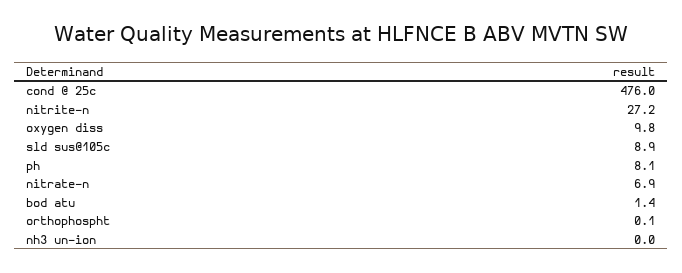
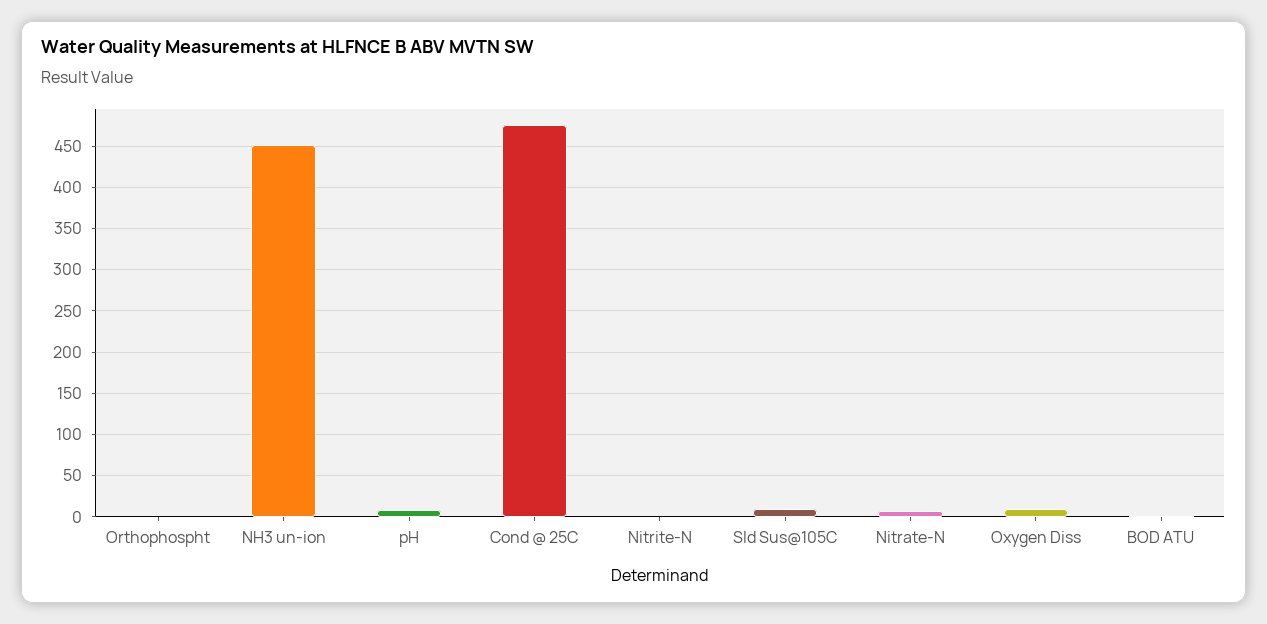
  {
    "cond @ 25c": 476,
-   "nitrite-n": 27.2,
+   "nitrite-n": 0,
    "oxygen diss": 9.8,
    "sld sus@105c": 8.9,
    "ph": 8.1,
    "nitrate-n": 6.9,
    "bod atu": 1.4,
    "orthophospht": 0.1,
-   "nh3 un-ion": 0
+   "nh3 un-ion": 450
  }

